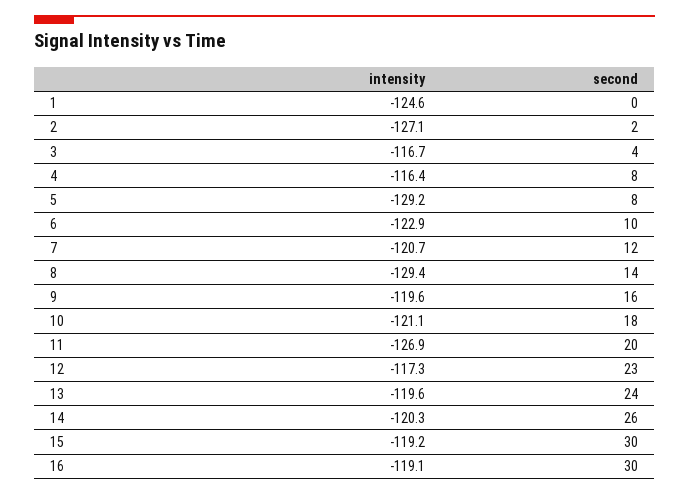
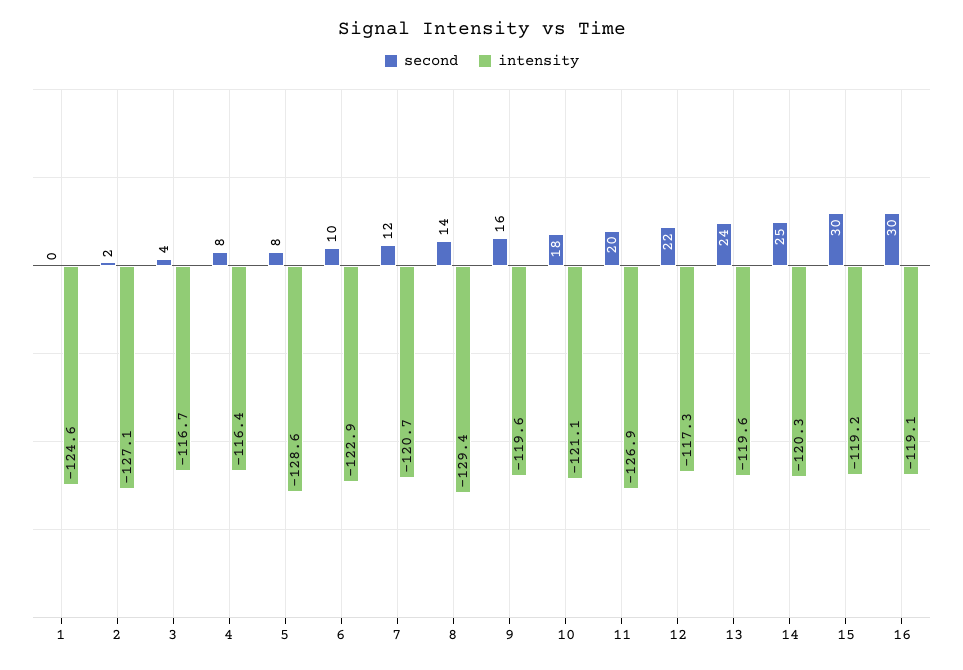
  {
    "intensity": {
      "1": -124.6,
      "2": -127.1,
      "3": -116.7,
      "4": -116.4,
-     "5": -129.2,
+     "5": -128.6,
      "6": -122.9,
      "7": -120.7,
      "8": -129.4,
      "9": -119.6,
      "10": -121.1,
      "11": -126.9,
      "12": -117.3,
      "13": -119.6,
      "14": -120.3,
      "15": -119.2,
      "16": -119.1
    },
    "second": {
      "1": 0,
      "2": 2,
      "3": 4,
      "4": 8,
      "5": 8,
      "6": 10,
      "7": 12,
      "8": 14,
      "9": 16,
      "10": 18,
      "11": 20,
-     "12": 23,
+     "12": 22,
      "13": 24,
-     "14": 26,
+     "14": 25,
      "15": 30,
      "16": 30
    }
  }

